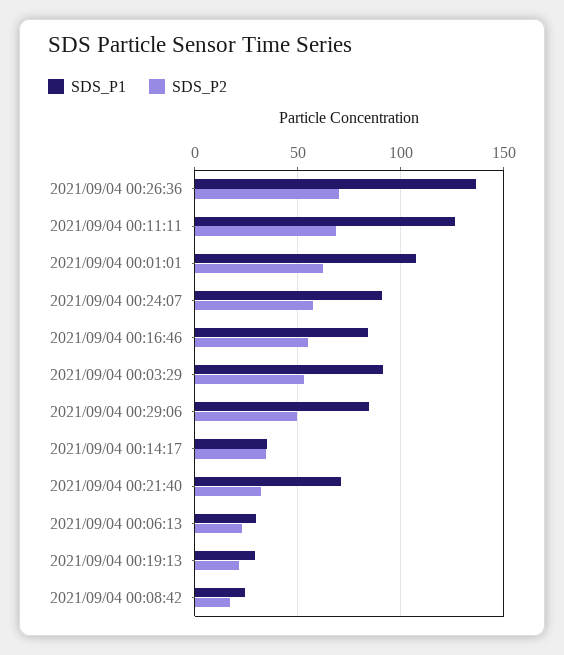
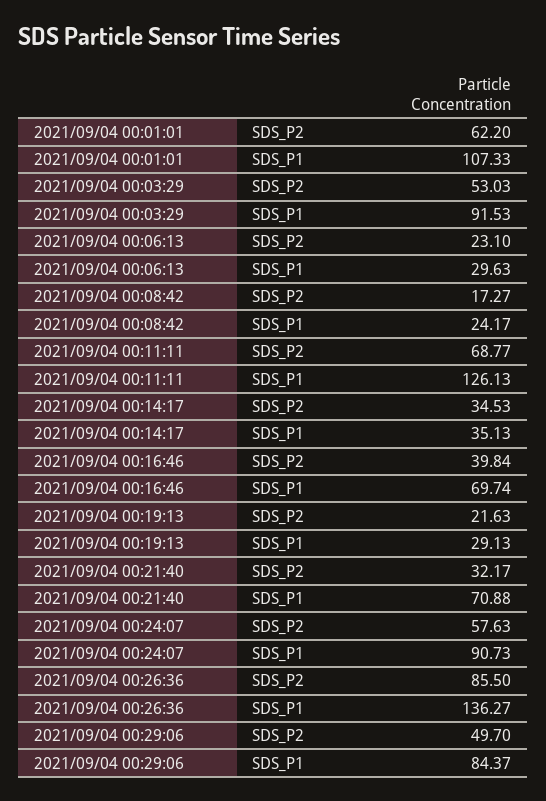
  {
    "SDS_P1": {
      "2021/09/04 00:26:36": 136.27,
      "2021/09/04 00:11:11": 126.13,
      "2021/09/04 00:01:01": 107.33,
      "2021/09/04 00:24:07": 90.73,
-     "2021/09/04 00:16:46": 85,
+     "2021/09/04 00:16:46": 69.74,
      "2021/09/04 00:03:29": 91.53,
      "2021/09/04 00:29:06": 84.37,
      "2021/09/04 00:14:17": 35.13,
      "2021/09/04 00:21:40": 70.88,
      "2021/09/04 00:06:13": 29.63,
      "2021/09/04 00:19:13": 29.13,
      "2021/09/04 00:08:42": 24.17
    },
    "SDS_P2": {
-     "2021/09/04 00:26:36": 70,
+     "2021/09/04 00:26:36": 85.5,
      "2021/09/04 00:11:11": 68.77,
      "2021/09/04 00:01:01": 62.2,
      "2021/09/04 00:24:07": 57.63,
-     "2021/09/04 00:16:46": 55,
+     "2021/09/04 00:16:46": 39.84,
      "2021/09/04 00:03:29": 53.03,
      "2021/09/04 00:29:06": 49.7,
      "2021/09/04 00:14:17": 34.53,
      "2021/09/04 00:21:40": 32.17,
      "2021/09/04 00:06:13": 23.1,
      "2021/09/04 00:19:13": 21.63,
      "2021/09/04 00:08:42": 17.27
    }
  }

